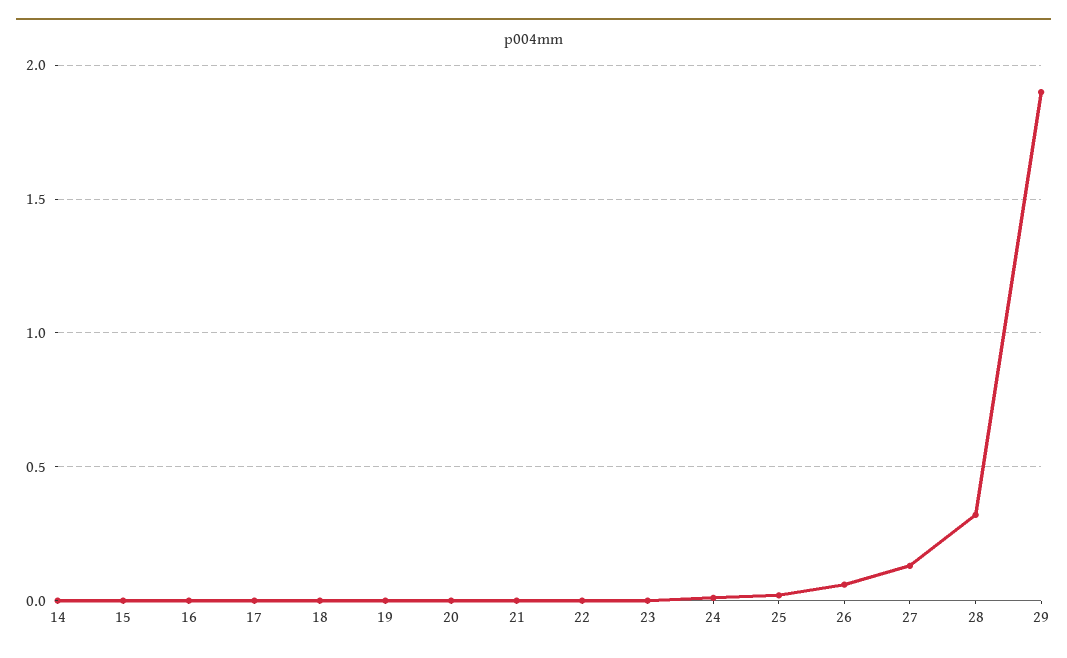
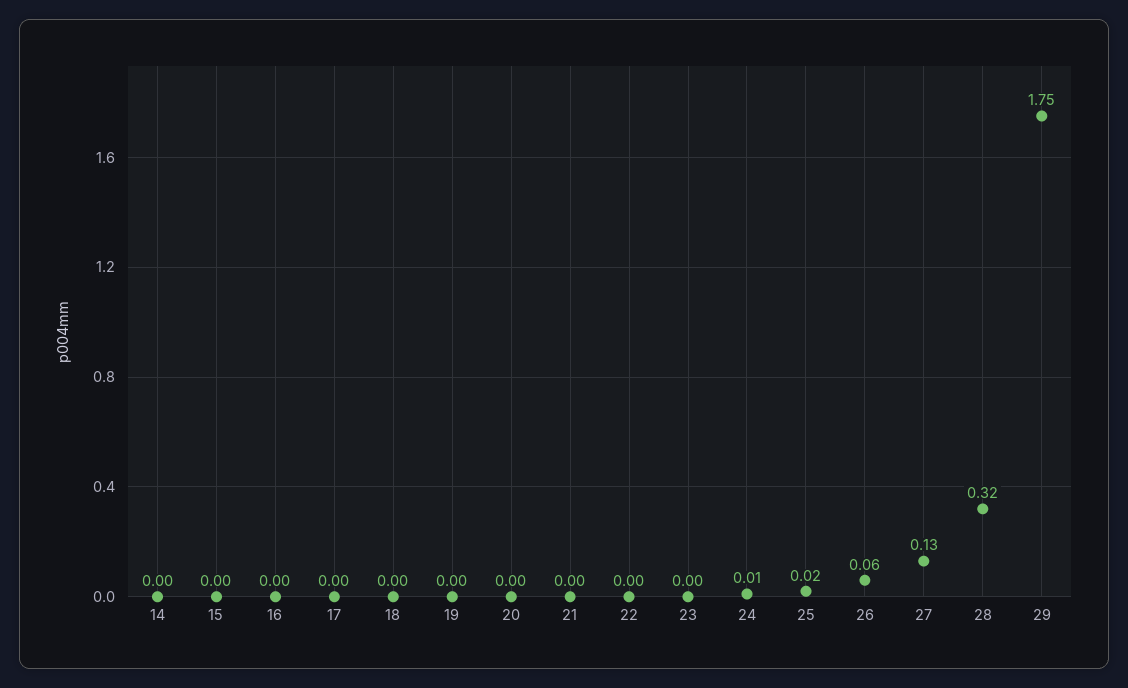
  {
    "14": 0,
    "15": 0,
    "16": 0,
    "17": 0,
    "18": 0,
    "19": 0,
    "20": 0,
    "21": 0,
    "22": 0,
    "23": 0,
    "24": 0.01,
    "25": 0.02,
    "26": 0.06,
    "27": 0.13,
    "28": 0.32,
-   "29": 1.9
+   "29": 1.75
  }

